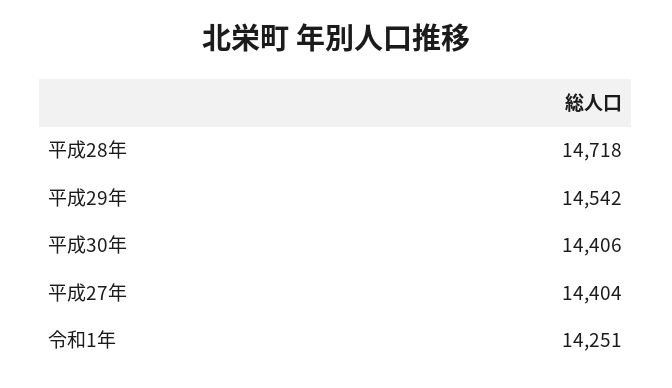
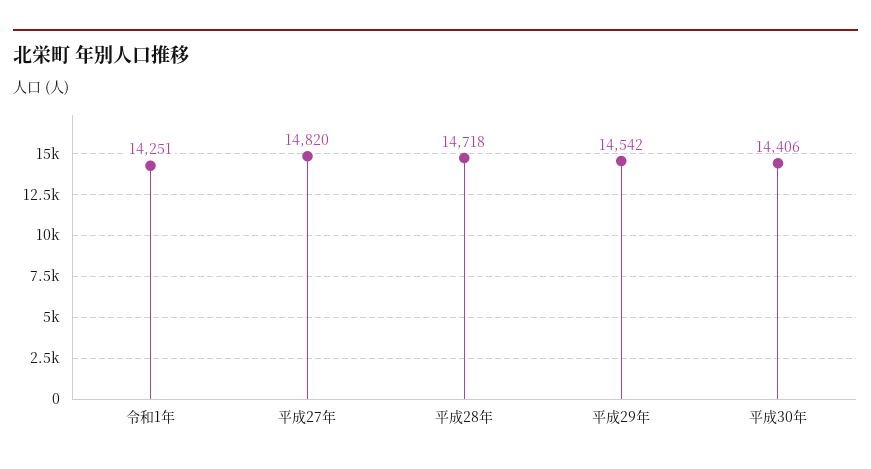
  {
    "平成28年": 14718,
    "平成29年": 14542,
    "平成30年": 14406,
-   "平成27年": 14404,
+   "平成27年": 14820,
    "令和1年": 14251
  }

